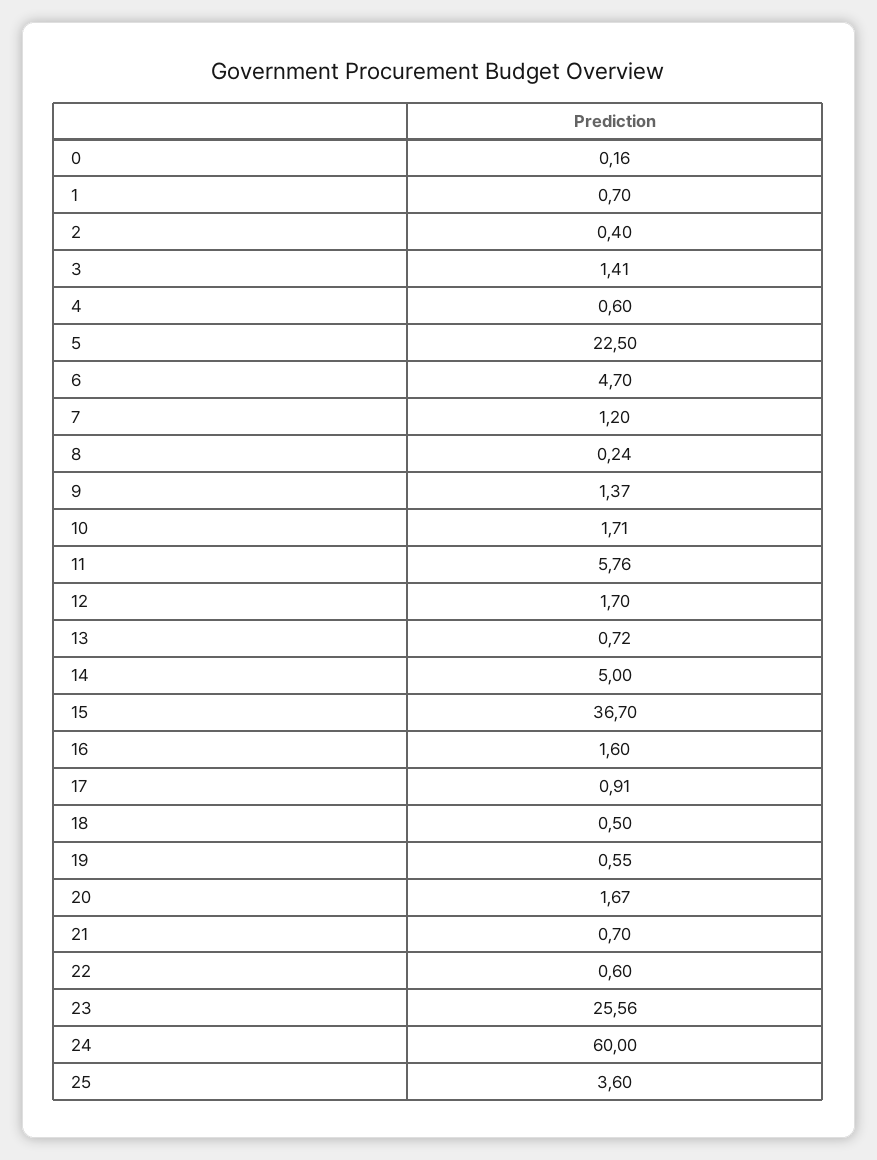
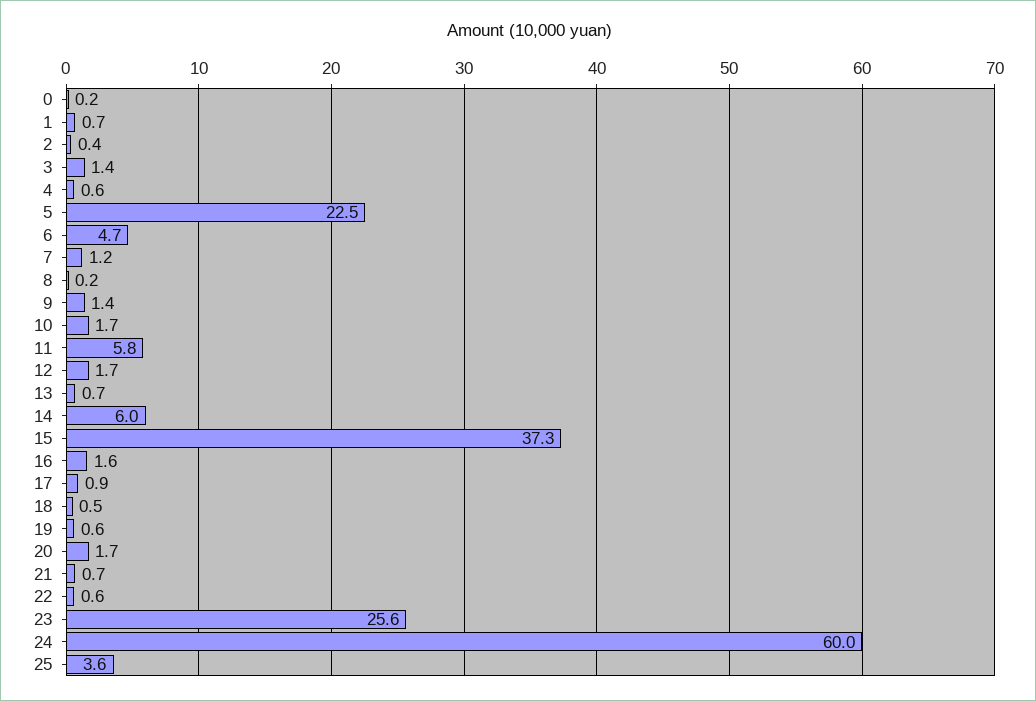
  {
    "0": 0.16,
    "1": 0.7,
    "2": 0.4,
    "3": 1.41,
    "4": 0.6,
    "5": 22.5,
    "6": 4.7,
    "7": 1.2,
    "8": 0.24,
    "9": 1.37,
    "10": 1.71,
    "11": 5.76,
    "12": 1.7,
    "13": 0.72,
-   "14": 5,
+   "14": 6,
-   "15": 36.7,
+   "15": 37.3,
    "16": 1.6,
    "17": 0.91,
    "18": 0.5,
    "19": 0.55,
    "20": 1.67,
    "21": 0.7,
    "22": 0.6,
    "23": 25.56,
    "24": 60,
    "25": 3.6
  }

